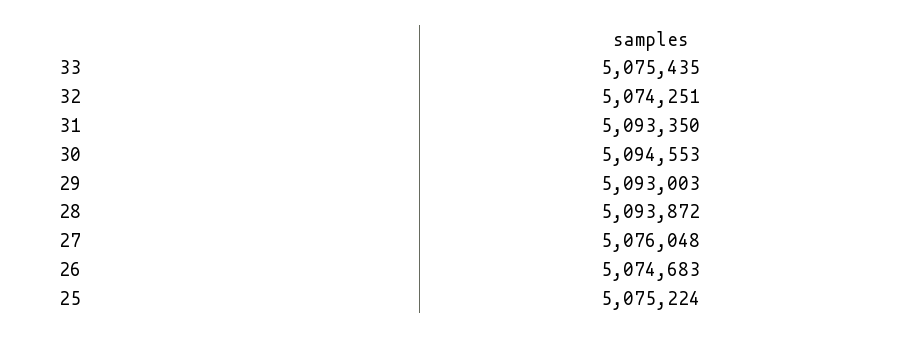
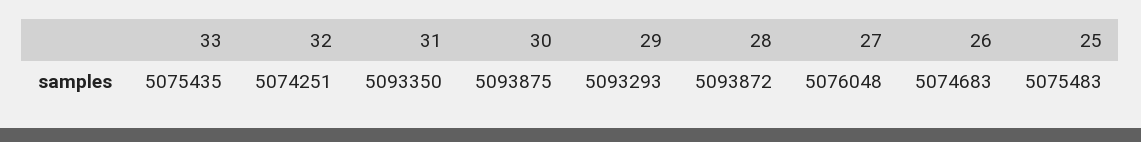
  {
    "33": 5075435,
    "32": 5074251,
    "31": 5093350,
-   "30": 5094553,
+   "30": 5093875,
-   "29": 5093003,
+   "29": 5093293,
    "28": 5093872,
    "27": 5076048,
    "26": 5074683,
-   "25": 5075224
+   "25": 5075483
  }

